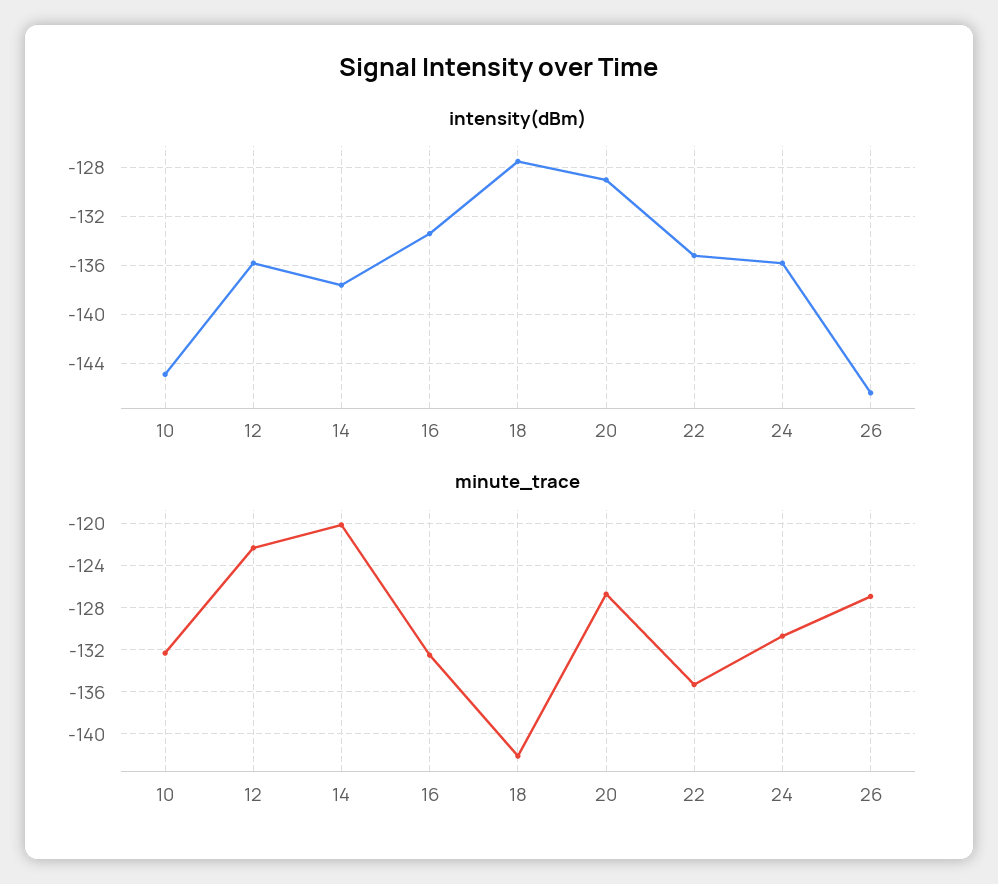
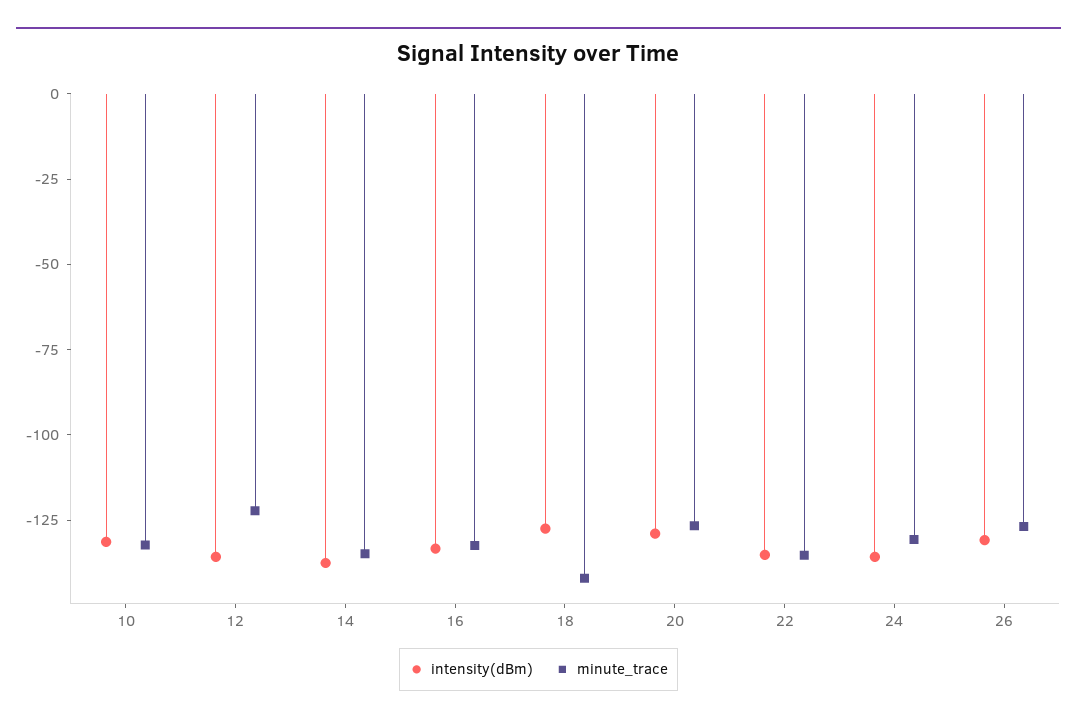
  {
    "intensity(dBm)": {
-     "10": -145,
+     "10": -130,
      "12": -136,
      "14": -137.5,
      "16": -133.5,
      "18": -127.5,
      "20": -129,
      "22": -135,
      "24": -136,
-     "26": -146.5
+     "26": -130
    },
    "minute_trace": {
      "10": -132,
      "12": -122,
-     "14": -120,
+     "14": -135,
      "16": -133,
      "18": -142,
      "20": -127,
      "22": -135,
      "24": -131,
      "26": -127
    }
  }

